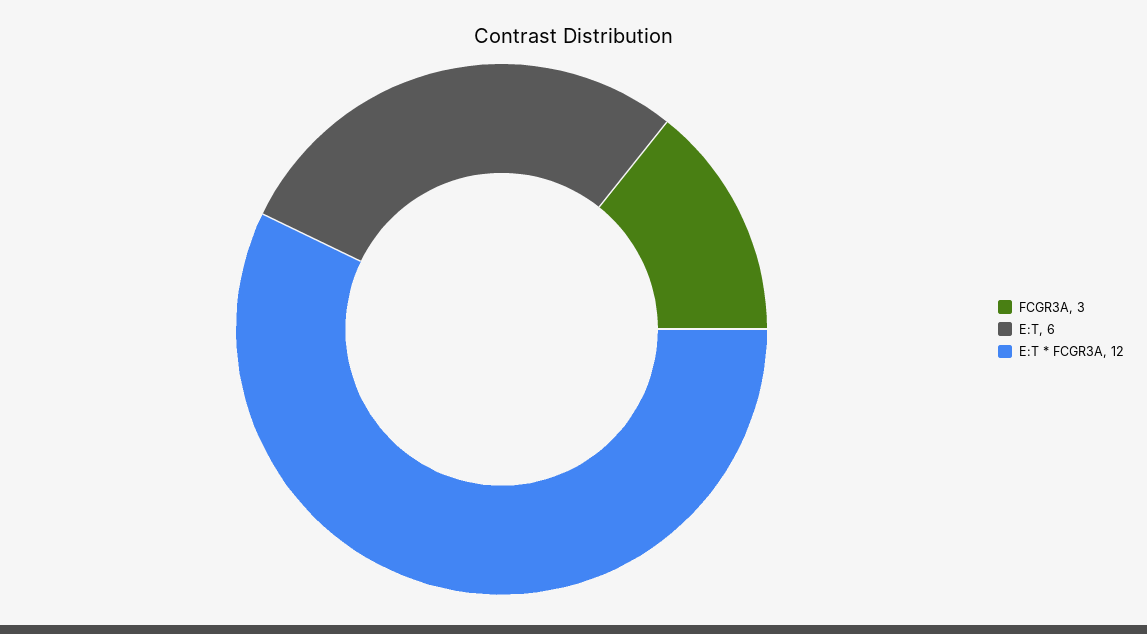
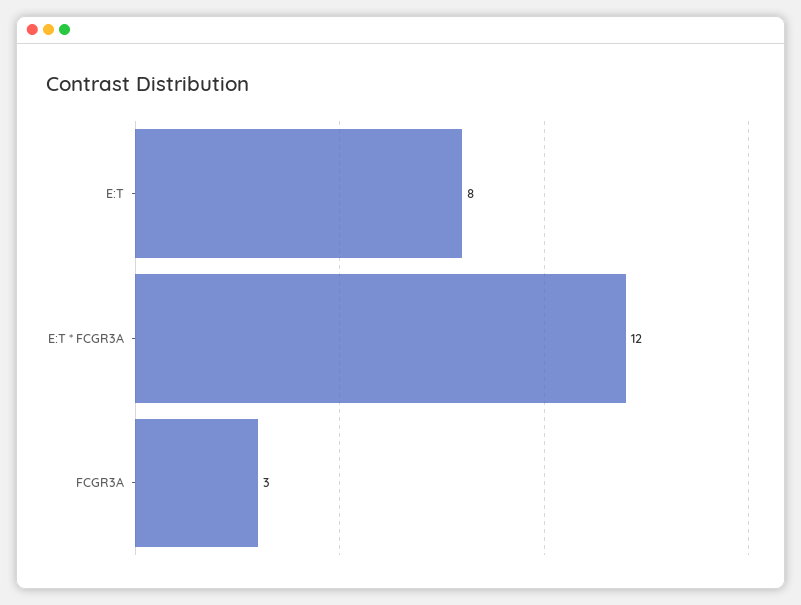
  {
    "FCGR3A": 3,
-   "E:T": 6,
+   "E:T": 8,
    "E:T * FCGR3A": 12
  }

